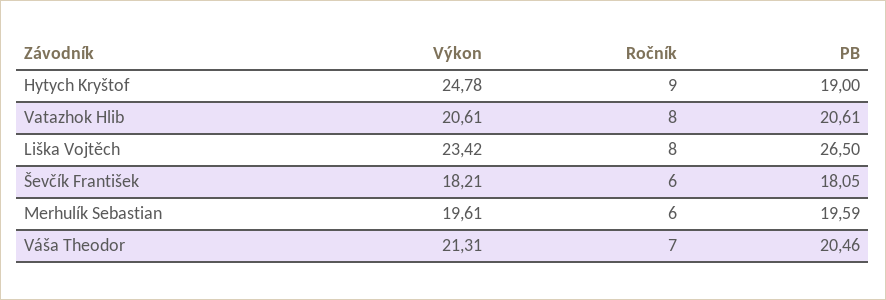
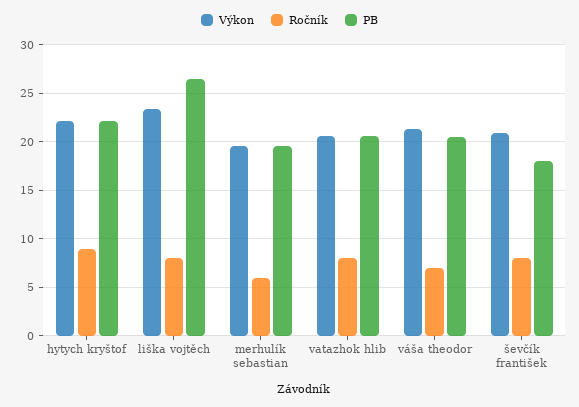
  {
    "Výkon": {
-     "Hytych Kryštof": 24.78,
+     "Hytych Kryštof": 22,
      "Vatazhok Hlib": 20.61,
      "Liška Vojtěch": 23.42,
-     "Ševčík František": 18.21,
+     "Ševčík František": 21,
      "Merhulík Sebastian": 19.61,
      "Váša Theodor": 21.31
    },
    "Ročník": {
      "Hytych Kryštof": 9,
      "Vatazhok Hlib": 8,
      "Liška Vojtěch": 8,
-     "Ševčík František": 6,
+     "Ševčík František": 8,
      "Merhulík Sebastian": 6,
      "Váša Theodor": 7
    },
    "PB": {
-     "Hytych Kryštof": 19,
+     "Hytych Kryštof": 22,
      "Vatazhok Hlib": 20.61,
      "Liška Vojtěch": 26.5,
      "Ševčík František": 18.05,
      "Merhulík Sebastian": 19.59,
      "Váša Theodor": 20.46
    }
  }

